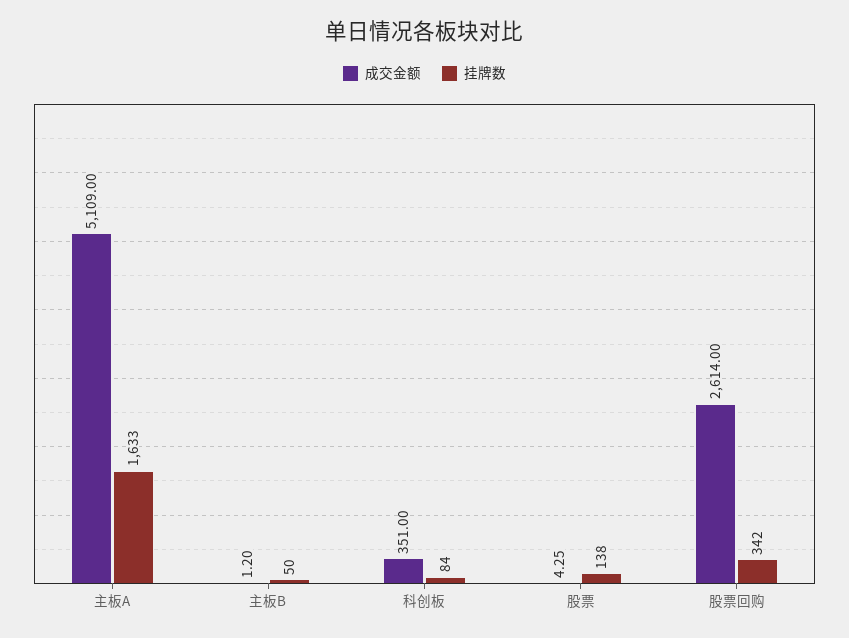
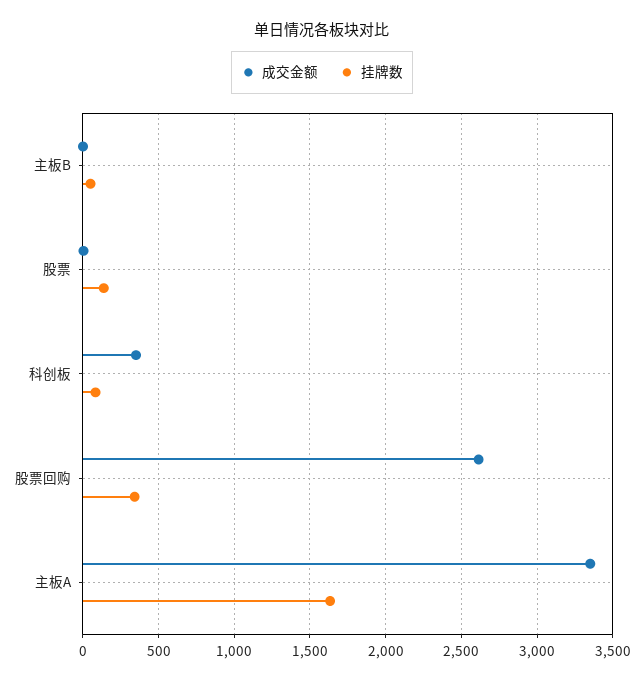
  {
    "成交金额": {
-     "主板A": 5109,
+     "主板A": 3350,
      "主板B": 1.2,
      "科创板": 351,
      "股票": 4.25,
      "股票回购": 2614
    },
    "挂牌数": {
      "主板A": 1633,
      "主板B": 50,
      "科创板": 84,
      "股票": 138,
      "股票回购": 342
    }
  }

